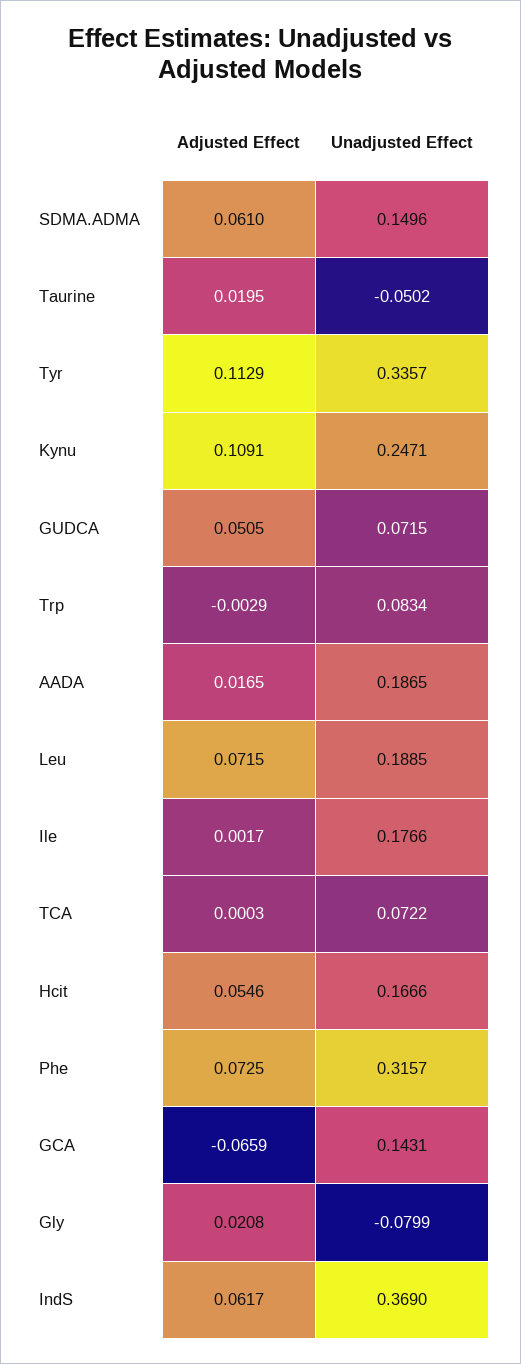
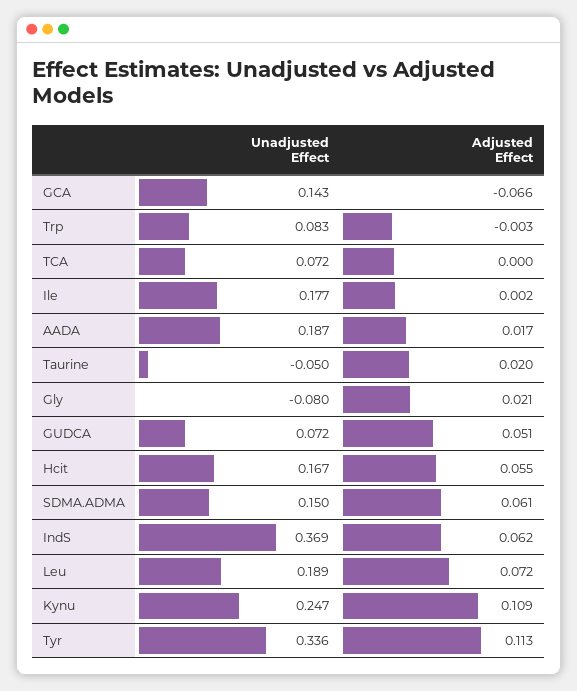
  {
    "Adjusted Effect": {
      "SDMA.ADMA": 0.061,
      "Taurine": 0.0195,
      "Tyr": 0.1129,
      "Kynu": 0.1091,
      "GUDCA": 0.0505,
      "Trp": -0.0029,
      "AADA": 0.0165,
      "Leu": 0.0715,
      "Ile": 0.0017,
      "TCA": 0.0003,
      "Hcit": 0.0546,
-     "Phe": 0.0725,
      "GCA": -0.0659,
      "Gly": 0.0208,
      "IndS": 0.0617
    },
    "Unadjusted Effect": {
      "SDMA.ADMA": 0.1496,
      "Taurine": -0.0502,
      "Tyr": 0.3357,
      "Kynu": 0.2471,
      "GUDCA": 0.0715,
      "Trp": 0.0834,
      "AADA": 0.1865,
      "Leu": 0.1885,
      "Ile": 0.1766,
      "TCA": 0.0722,
      "Hcit": 0.1666,
-     "Phe": 0.3157,
      "GCA": 0.1431,
      "Gly": -0.0799,
      "IndS": 0.369
    }
  }

